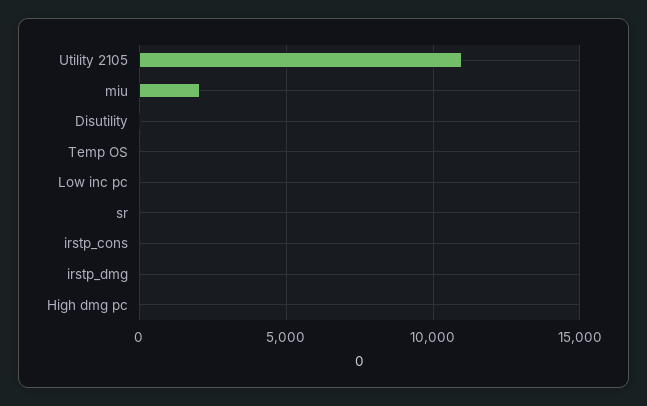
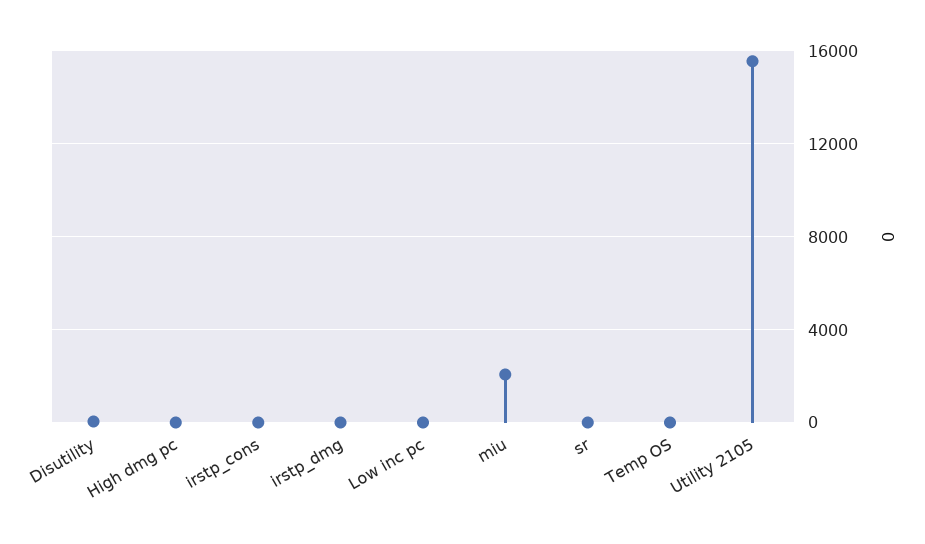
  {
-   "Utility 2105": 11000,
+   "Utility 2105": 15500,
    "miu": 2000,
    "Disutility": 0,
    "Temp OS": 0,
    "Low inc pc": 0,
    "sr": 0,
    "irstp_cons": 0,
    "irstp_dmg": 0,
    "High dmg pc": 0
  }

